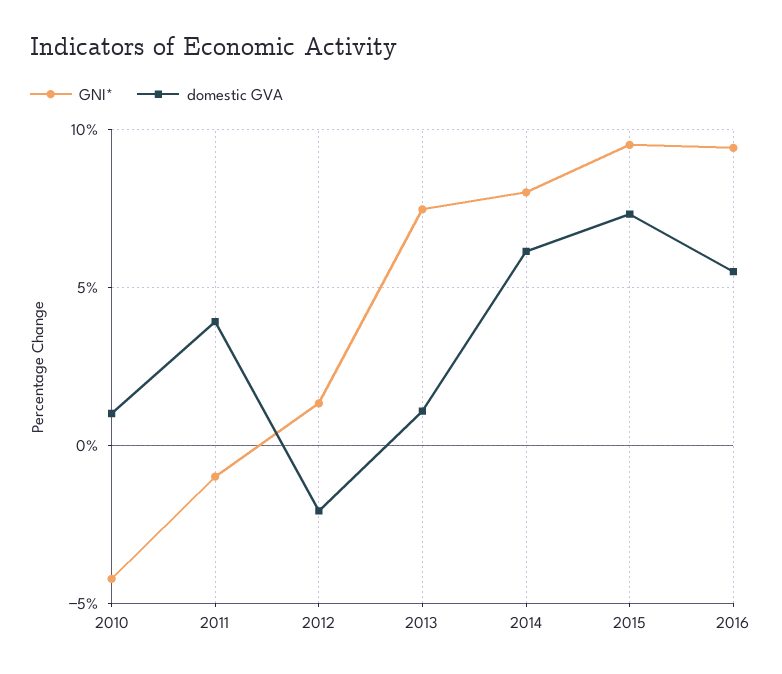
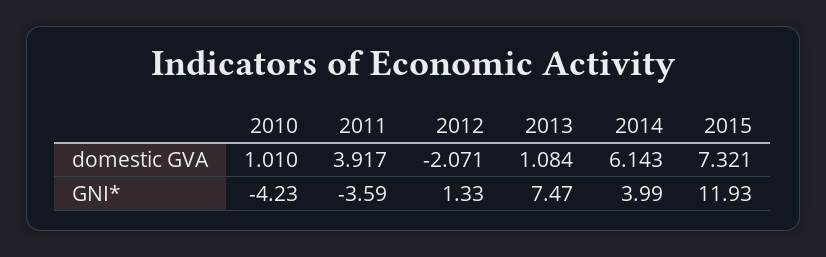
  {
    "GNI*": {
      "2010": -4.23,
-     "2011": -1,
+     "2011": -3.59,
      "2012": 1.33,
      "2013": 7.47,
-     "2014": 8,
+     "2014": 3.99,
-     "2015": 9.5,
+     "2015": 11.93
-     "2016": 9.5
    },
    "domestic GVA": {
      "2010": 1.01,
      "2011": 3.917,
      "2012": -2.071,
      "2013": 1.084,
      "2014": 6.143,
-     "2015": 7.321,
+     "2015": 7.321
-     "2016": 5.5
    }
  }

